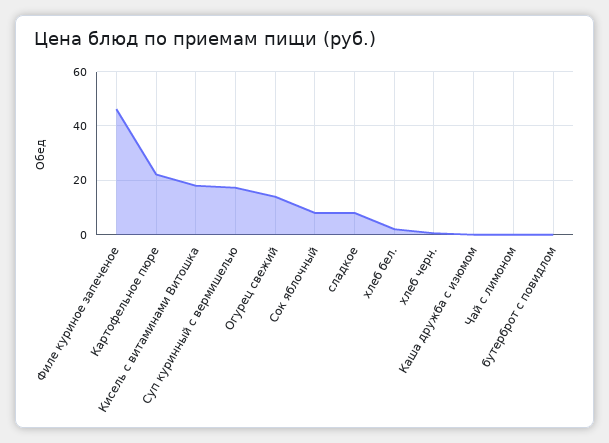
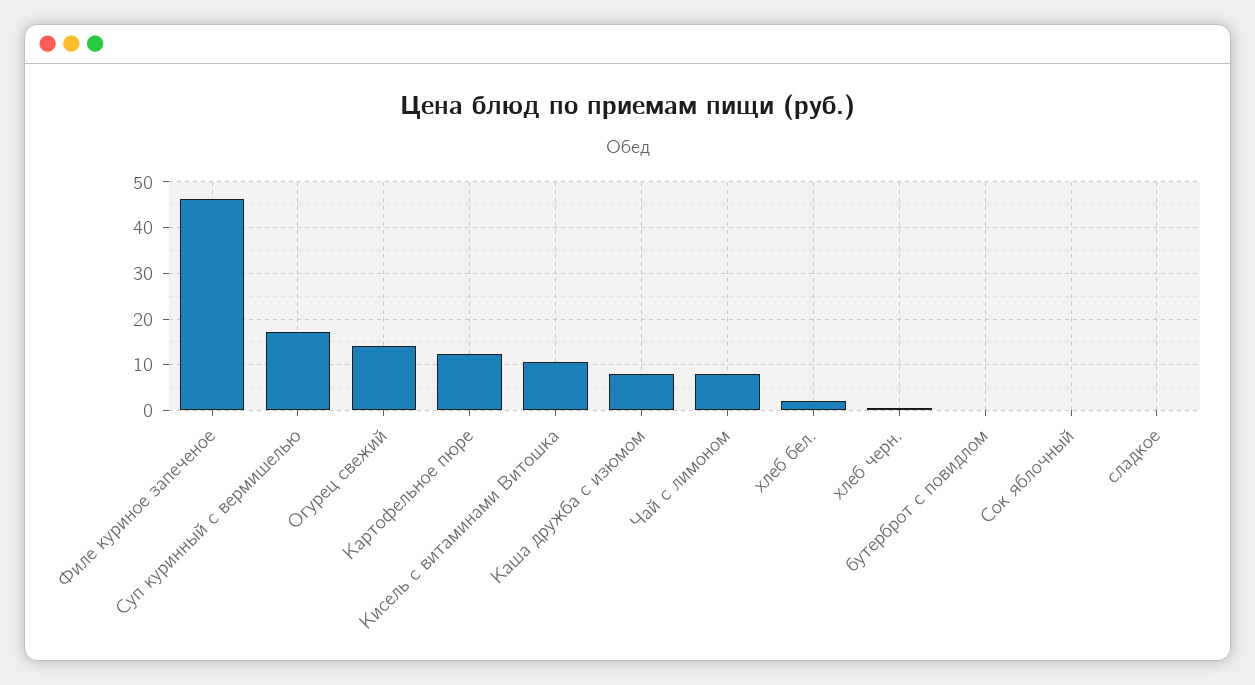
  {
    "Филе куриное запеченое": 46,
-   "Картофельное пюре": 22.5,
+   "Картофельное пюре": 12,
-   "Кисель с витаминами Витошка": 17.5,
+   "Кисель с витаминами Витошка": 10,
    "Суп куринный с вермишелью": 18,
    "Огурец свежий": 14,
-   "Сок яблочный": 7.5,
+   "Сок яблочный": 0,
-   "сладкое": 7.5,
+   "сладкое": 0,
    "хлеб бел.": 2,
    "хлеб черн.": 0,
-   "Каша дружба с изюмом": 0,
+   "Каша дружба с изюмом": 8,
-   "Чай с лимоном": 0,
+   "Чай с лимоном": 8,
    "бутерброт с повидлом": 0
  }

